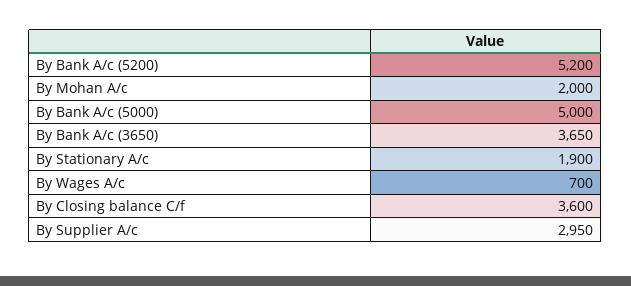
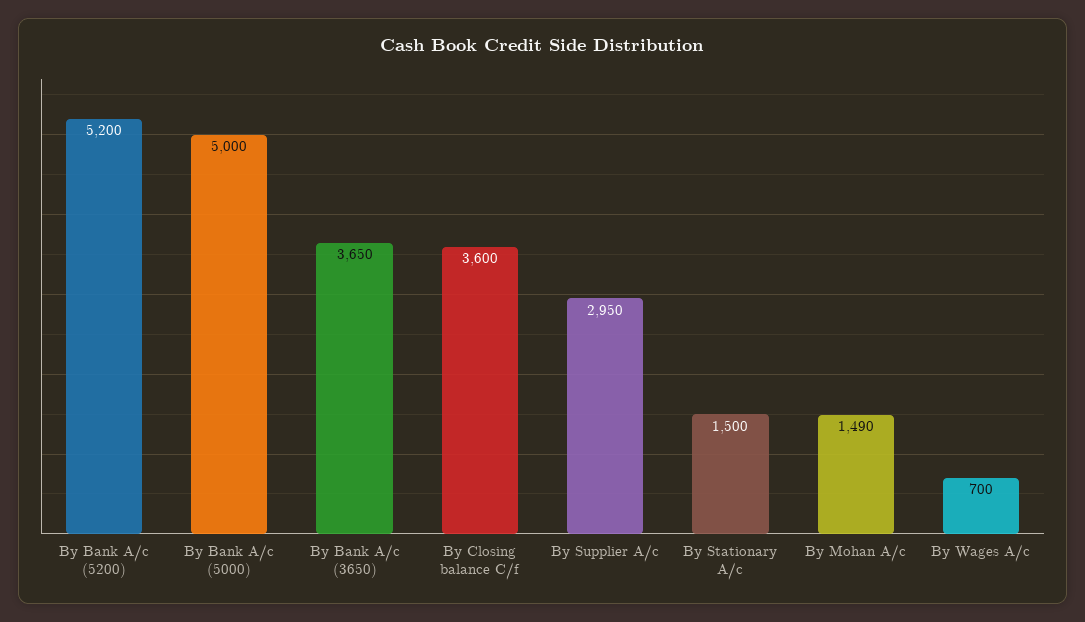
  {
    "By Bank A/c (5200)": 5200,
-   "By Mohan A/c": 2000,
+   "By Mohan A/c": 1490,
    "By Bank A/c (5000)": 5000,
    "By Bank A/c (3650)": 3650,
-   "By Stationary A/c": 1900,
+   "By Stationary A/c": 1500,
    "By Wages A/c": 700,
    "By Closing balance C/f": 3600,
    "By Supplier A/c": 2950
  }

